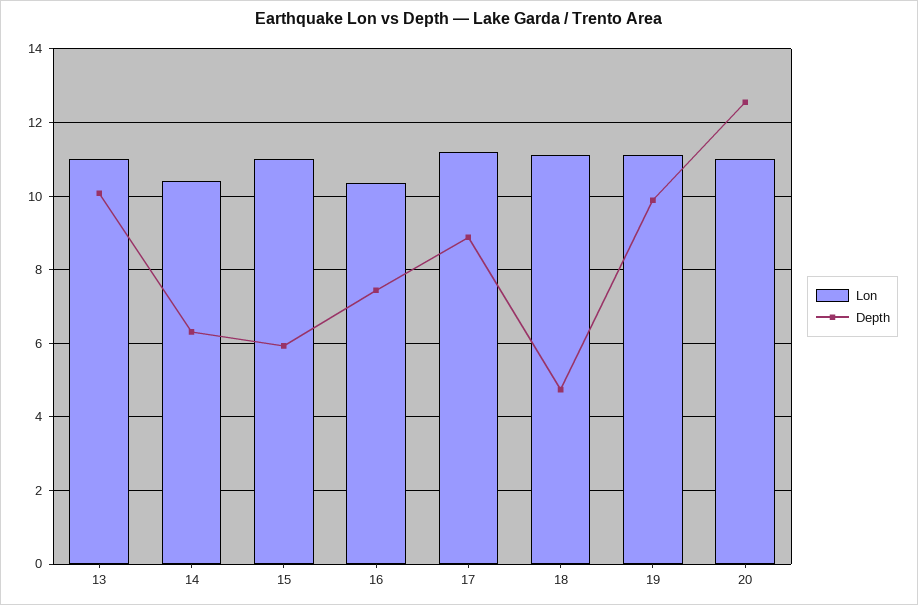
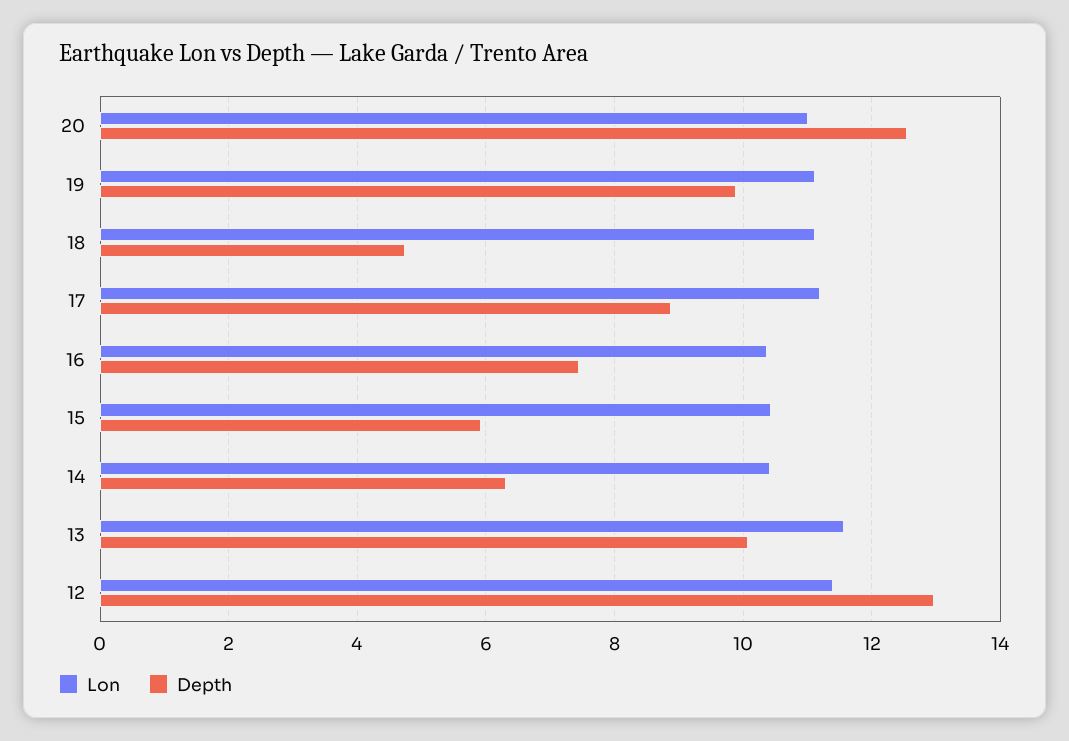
  {
    "Lon": {
-     "13": 11,
+     "13": 11.6,
      "14": 10.4,
-     "15": 11,
+     "15": 10.4,
      "16": 10.4,
      "17": 11.2,
      "18": 11.2,
      "19": 11.2,
-     "20": 11
+     "20": 11,
+     "12": 11.4
    },
    "Depth": {
      "13": 10,
      "14": 6.4,
      "15": 6,
      "16": 7.4,
      "17": 8.8,
      "18": 4.8,
      "19": 9.8,
-     "20": 12.6
+     "20": 12.6,
+     "12": 13
    }
  }

